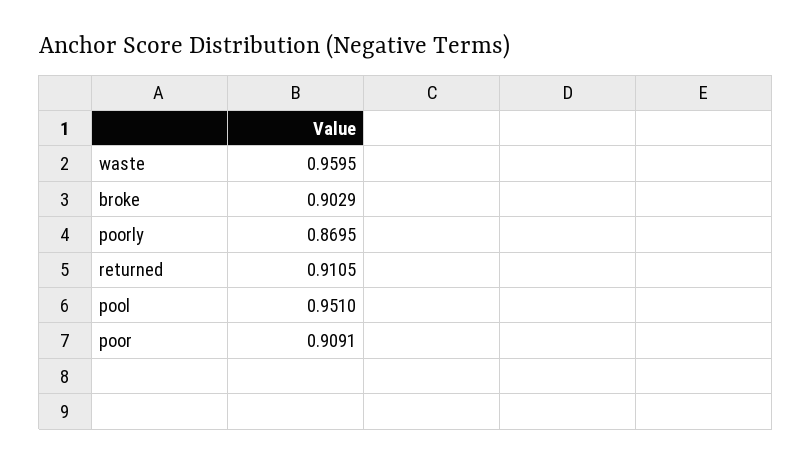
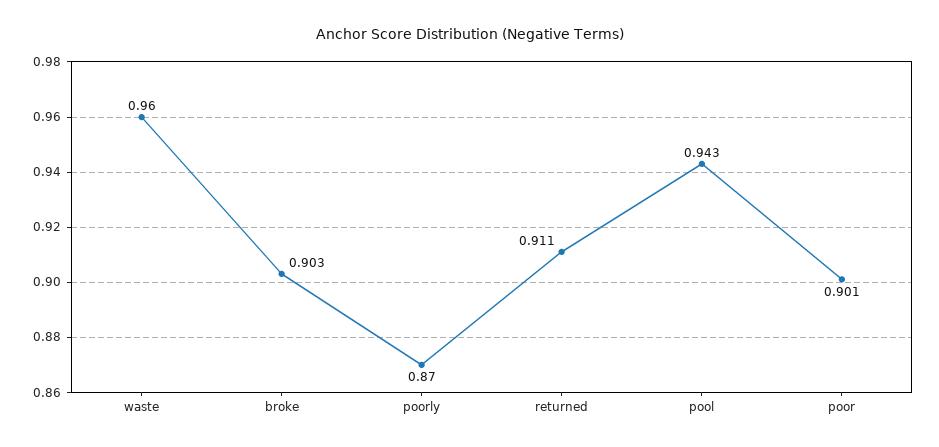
  {
    "waste": 0.9595,
    "broke": 0.9029,
    "poorly": 0.8695,
    "returned": 0.9105,
-   "pool": 0.951,
+   "pool": 0.943,
-   "poor": 0.9091
+   "poor": 0.901
  }

